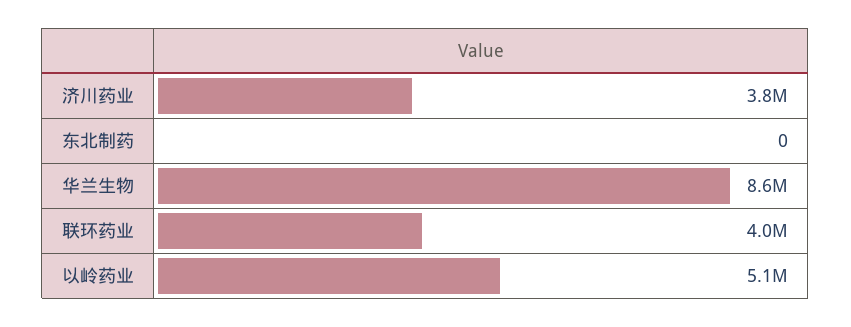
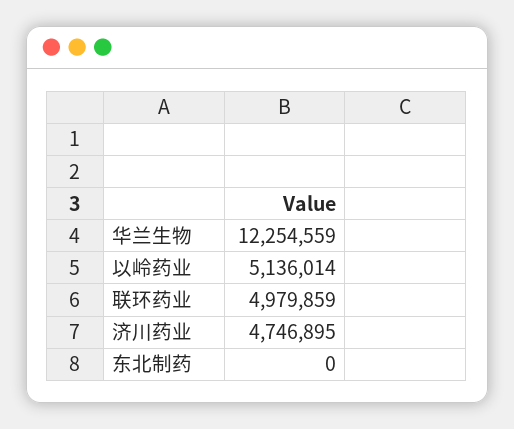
  {
-   "济川药业": 3800000,
+   "济川药业": 4746895,
    "东北制药": 0,
-   "华兰生物": 8600000,
+   "华兰生物": 12254559,
-   "联环药业": 4000000,
+   "联环药业": 4979859,
    "以岭药业": 5136014
  }

